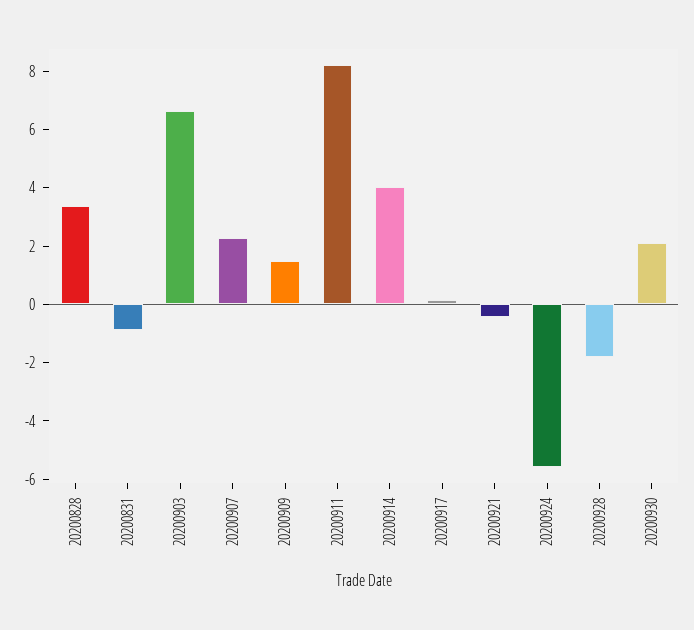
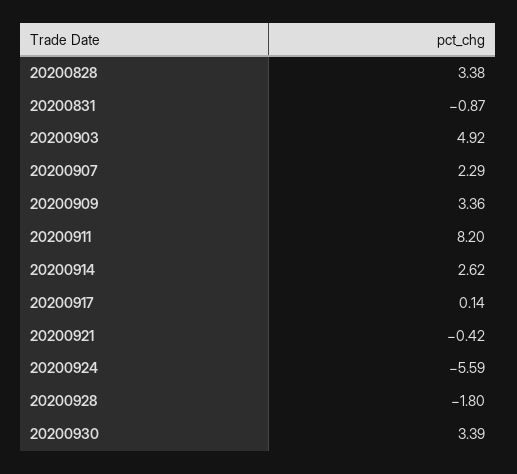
  {
    "20200828": 3.38,
    "20200831": -0.87,
-   "20200903": 6.5,
+   "20200903": 4.92,
    "20200907": 2.29,
-   "20200909": 1.5,
+   "20200909": 3.36,
    "20200911": 8.2,
-   "20200914": 4,
+   "20200914": 2.62,
    "20200917": 0.14,
    "20200921": -0.42,
    "20200924": -5.59,
    "20200928": -1.8,
-   "20200930": 2
+   "20200930": 3.39
  }

